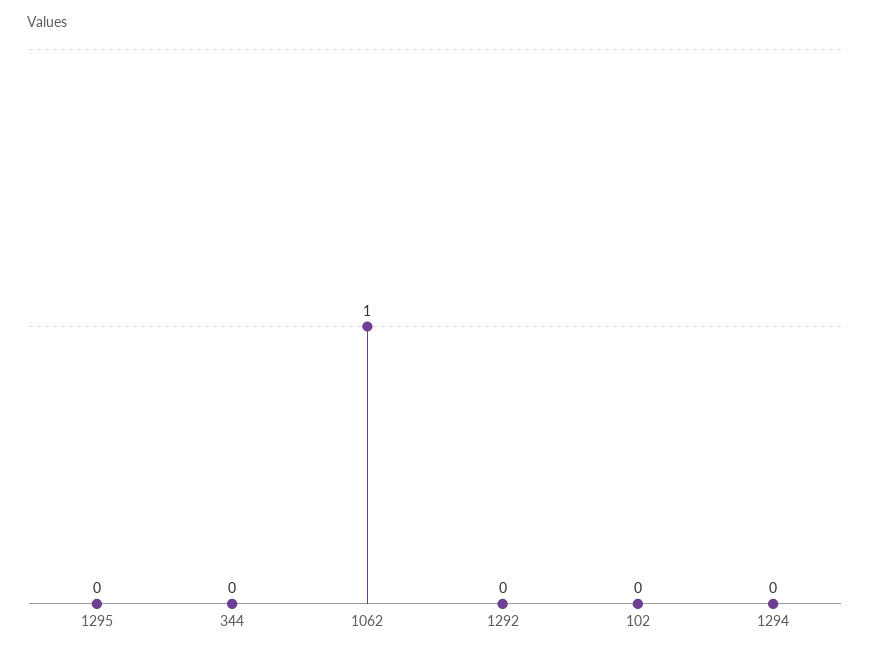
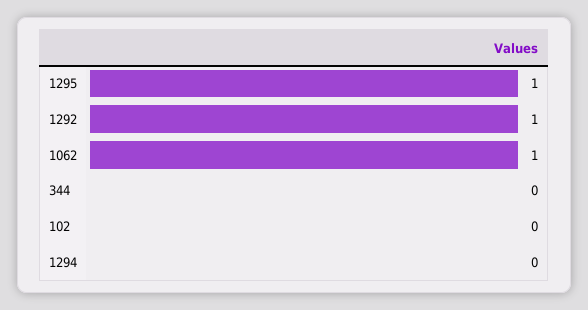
  {
-   "1295": 0,
+   "1295": 1,
    "344": 0,
    "1062": 1,
-   "1292": 0,
+   "1292": 1,
    "102": 0,
    "1294": 0
  }

